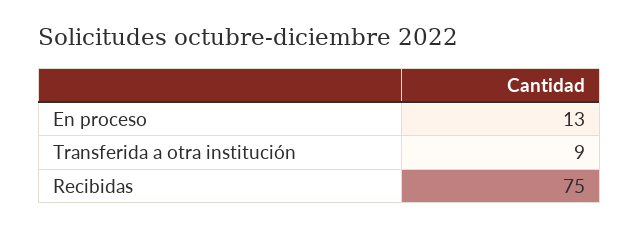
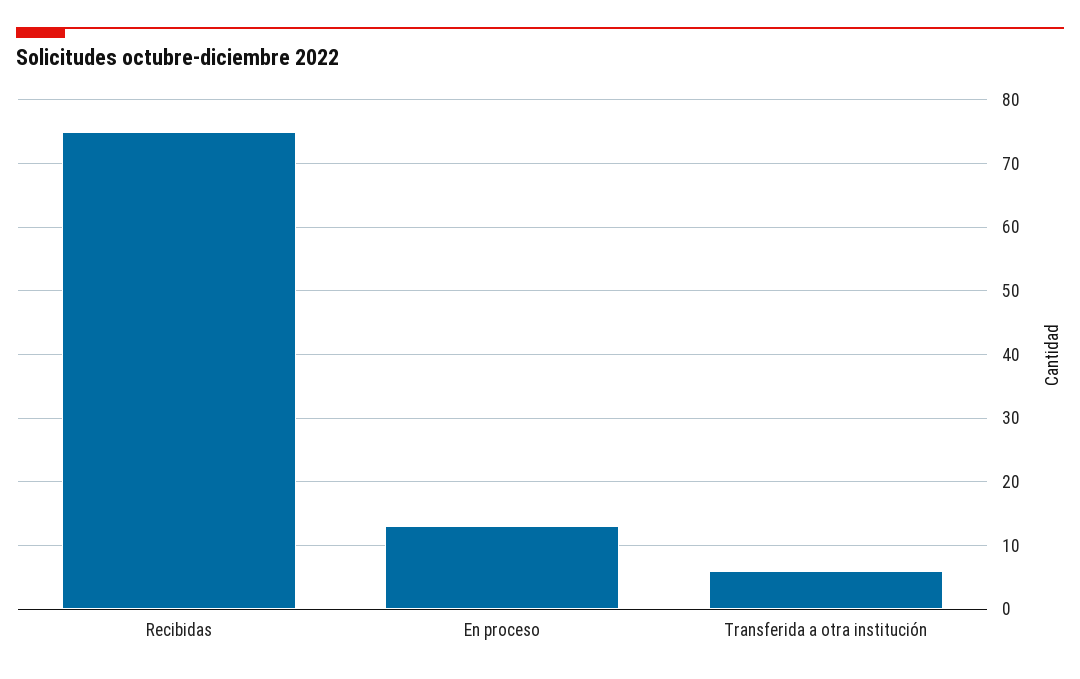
  {
    "En proceso": 13,
-   "Transferida a otra institución": 9,
+   "Transferida a otra institución": 6,
    "Recibidas": 75
  }

